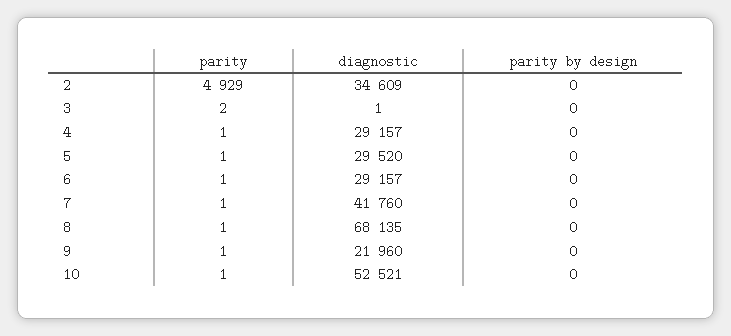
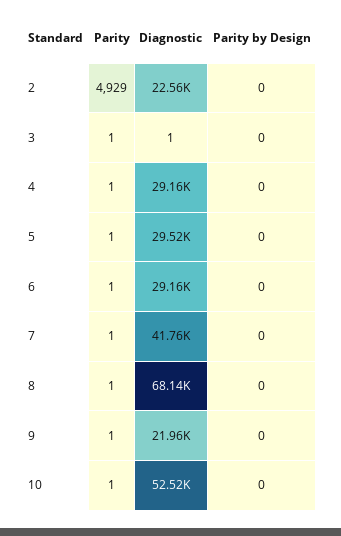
  {
    "parity": {
      "2": 4929,
-     "3": 2,
+     "3": 1,
      "4": 1,
      "5": 1,
      "6": 1,
      "7": 1,
      "8": 1,
      "9": 1,
      "10": 1
    },
    "diagnostic": {
-     "2": 34609,
+     "2": 22560,
      "3": 1,
      "4": 29157,
      "5": 29520,
      "6": 29157,
      "7": 41760,
      "8": 68135,
      "9": 21960,
      "10": 52521
    },
    "parity by design": {
      "2": 0,
      "3": 0,
      "4": 0,
      "5": 0,
      "6": 0,
      "7": 0,
      "8": 0,
      "9": 0,
      "10": 0
    }
  }

